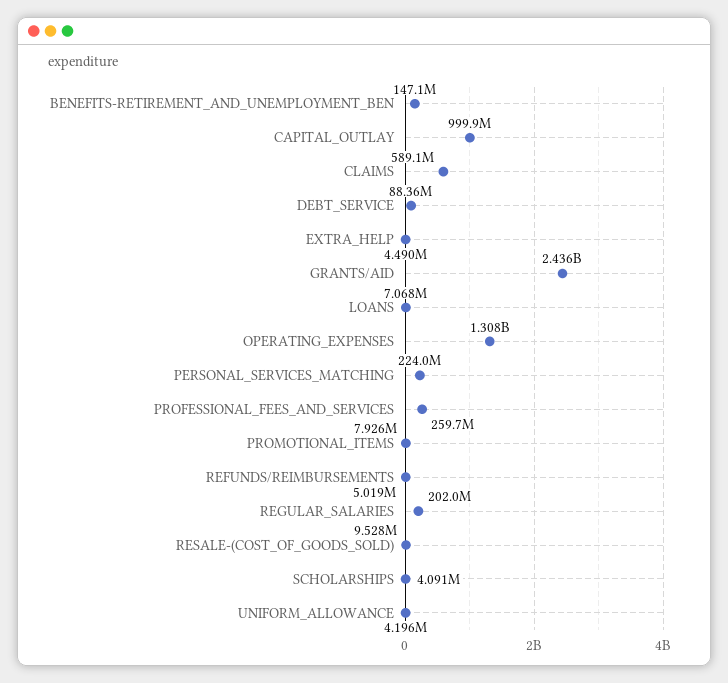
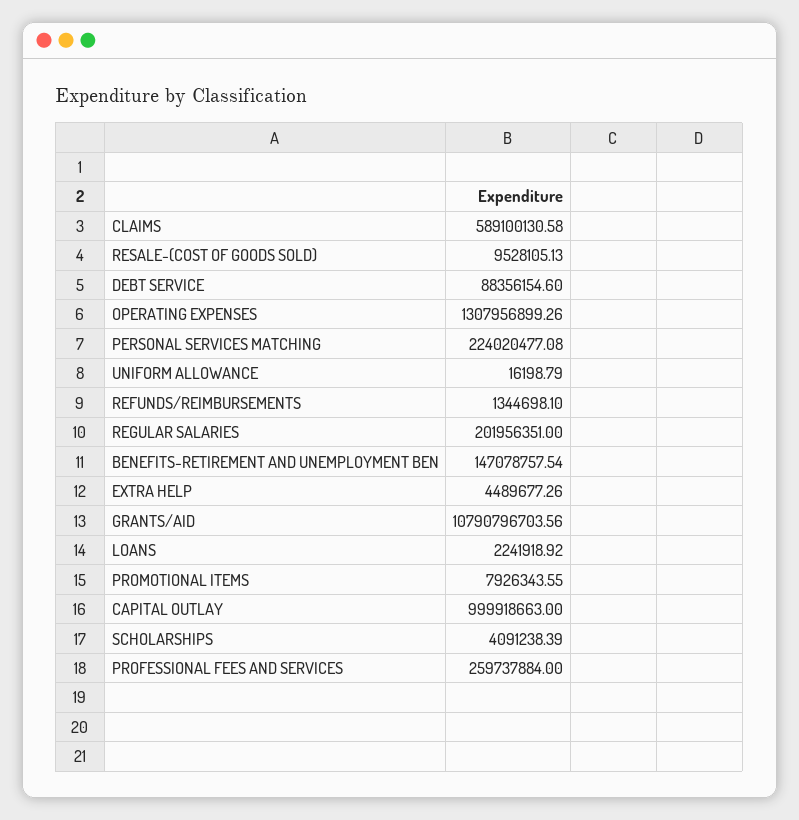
  {
    "BENEFITS-RETIREMENT_AND_UNEMPLOYMENT_BEN": 147078757.54,
    "CAPITAL_OUTLAY": 999918663,
    "CLAIMS": 589100130.58,
    "DEBT_SERVICE": 88356154.6,
    "EXTRA_HELP": 4489677.26,
-   "GRANTS/AID": 2436000000,
+   "GRANTS/AID": 10790796703.56,
-   "LOANS": 7068000,
+   "LOANS": 2241918.92,
    "OPERATING_EXPENSES": 1307956899.26,
    "PERSONAL_SERVICES_MATCHING": 224020477.08,
    "PROFESSIONAL_FEES_AND_SERVICES": 259737884,
    "PROMOTIONAL_ITEMS": 7926343.55,
-   "REFUNDS/REIMBURSEMENTS": 5019000,
+   "REFUNDS/REIMBURSEMENTS": 1344698.1,
    "REGULAR_SALARIES": 201956351,
    "RESALE-(COST_OF_GOODS_SOLD)": 9528105.13,
    "SCHOLARSHIPS": 4091238.39,
-   "UNIFORM_ALLOWANCE": 4196000
+   "UNIFORM_ALLOWANCE": 16198.79
  }

